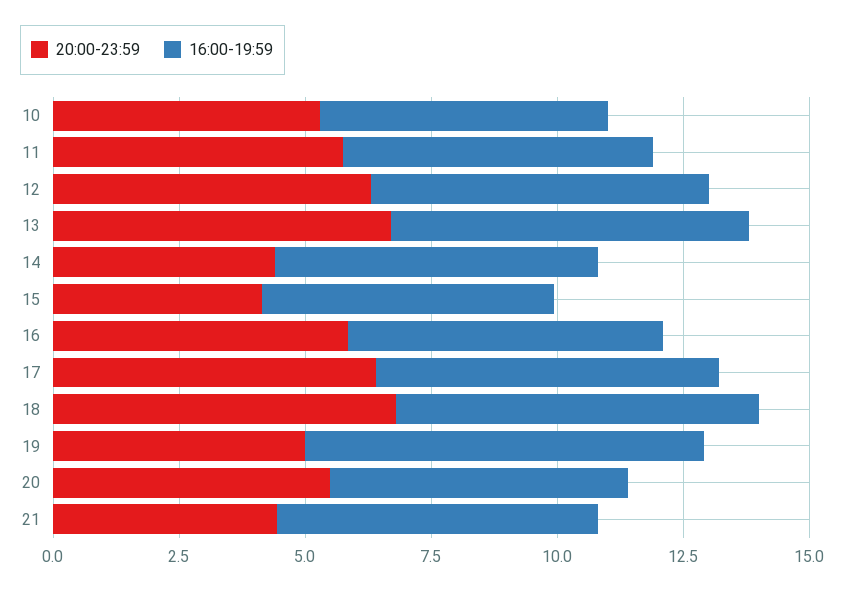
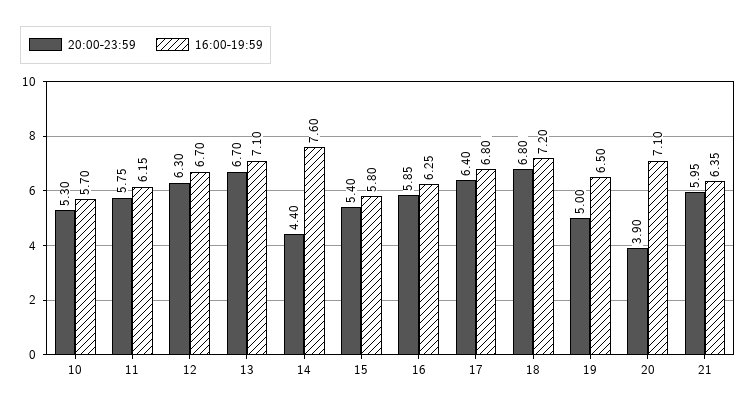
  {
    "20:00-23:59": {
      "10": 5.3,
      "11": 5.75,
      "12": 6.3,
      "13": 6.7,
      "14": 4.4,
-     "15": 4,
+     "15": 5.4,
      "16": 5.85,
      "17": 6.4,
      "18": 6.8,
      "19": 5,
-     "20": 5.5,
+     "20": 3.9,
-     "21": 4.5
+     "21": 5.95
    },
    "16:00-19:59": {
      "10": 5.7,
      "11": 6.15,
      "12": 6.7,
      "13": 7.1,
-     "14": 6.5,
+     "14": 7.6,
      "15": 5.8,
      "16": 6.25,
      "17": 6.8,
      "18": 7.2,
-     "19": 8,
+     "19": 6.5,
-     "20": 6,
+     "20": 7.1,
      "21": 6.35
    }
  }

